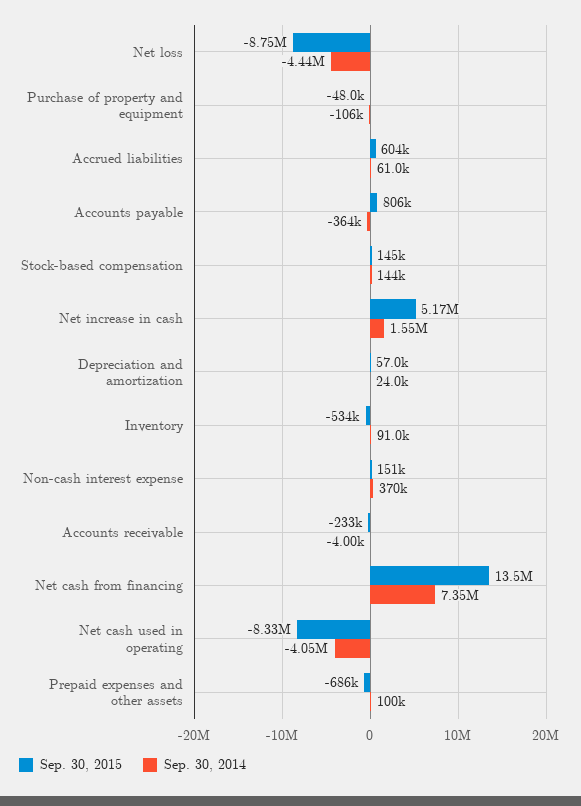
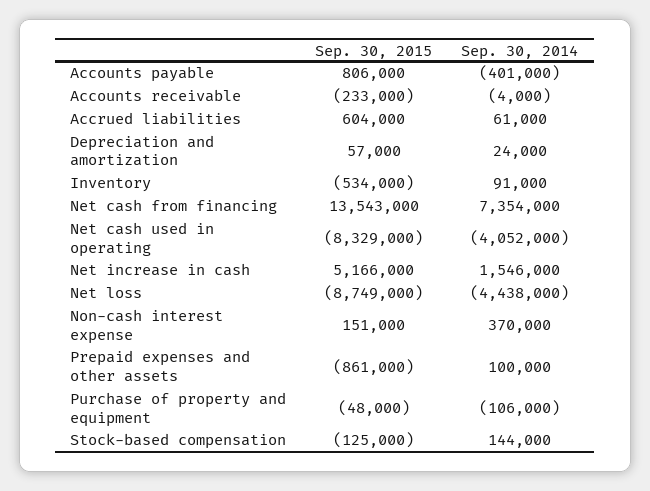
  {
    "Sep. 30, 2015": {
      "Net loss": -8749000,
      "Purchase of property and equipment": -48000,
      "Accrued liabilities": 604000,
      "Accounts payable": 806000,
-     "Stock-based compensation": 145000,
+     "Stock-based compensation": -125000,
      "Net increase in cash": 5166000,
      "Depreciation and amortization": 57000,
      "Inventory": -534000,
      "Non-cash interest expense": 151000,
      "Accounts receivable": -233000,
      "Net cash from financing": 13543000,
      "Net cash used in operating": -8329000,
-     "Prepaid expenses and other assets": -686000
+     "Prepaid expenses and other assets": -861000
    },
    "Sep. 30, 2014": {
      "Net loss": -4438000,
      "Purchase of property and equipment": -106000,
      "Accrued liabilities": 61000,
-     "Accounts payable": -364000,
+     "Accounts payable": -401000,
      "Stock-based compensation": 144000,
      "Net increase in cash": 1546000,
      "Depreciation and amortization": 24000,
      "Inventory": 91000,
      "Non-cash interest expense": 370000,
      "Accounts receivable": -4000,
      "Net cash from financing": 7354000,
      "Net cash used in operating": -4052000,
      "Prepaid expenses and other assets": 100000
    }
  }

